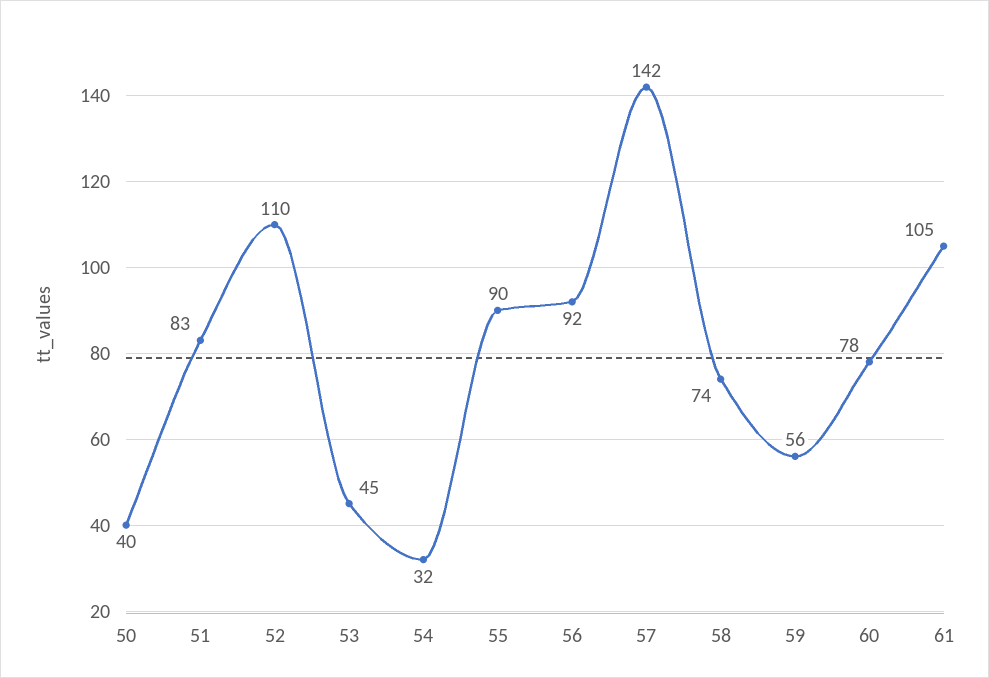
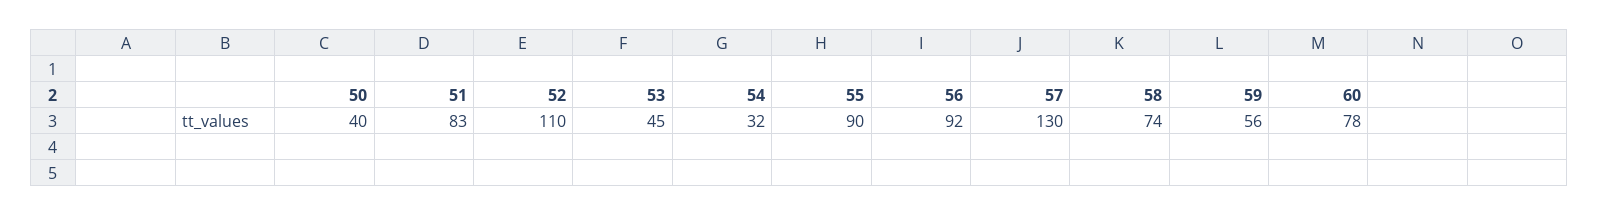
  {
    "50": 40,
    "51": 83,
    "52": 110,
    "53": 45,
    "54": 32,
    "55": 90,
    "56": 92,
-   "57": 142,
+   "57": 130,
    "58": 74,
    "59": 56,
-   "60": 78,
+   "60": 78
-   "61": 105
  }

